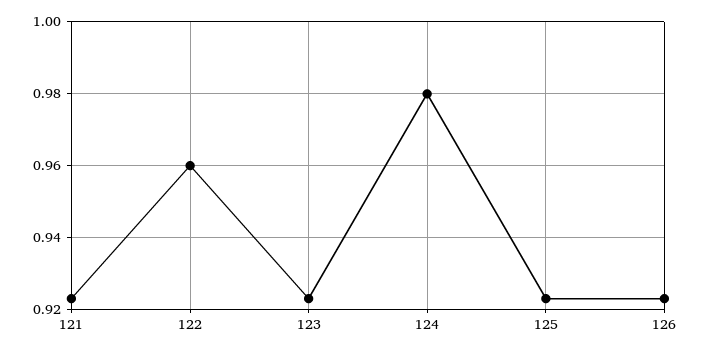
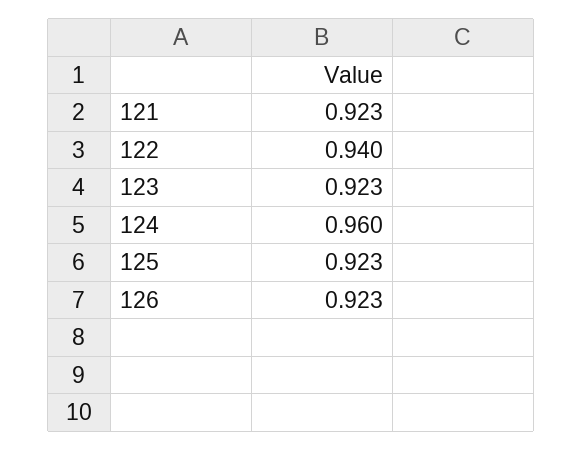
  {
    "121": 0.923,
-   "122": 0.96,
+   "122": 0.94,
    "123": 0.923,
-   "124": 0.98,
+   "124": 0.96,
    "125": 0.923,
    "126": 0.923
  }

